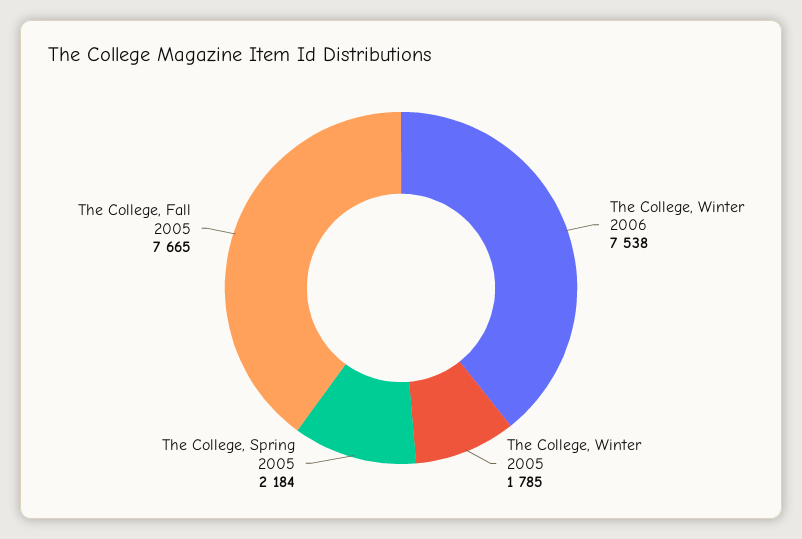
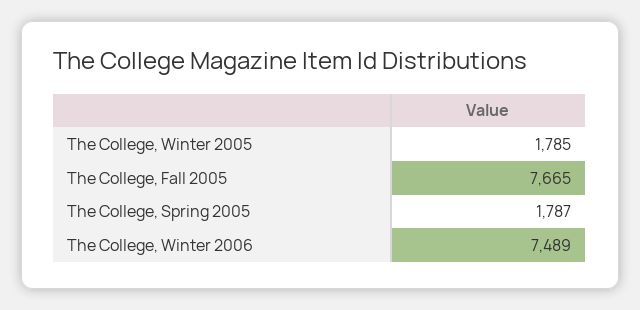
  {
-   "The College, Winter 2006": 7538,
+   "The College, Winter 2006": 7489,
    "The College, Winter 2005": 1785,
-   "The College, Spring 2005": 2184,
+   "The College, Spring 2005": 1787,
    "The College, Fall 2005": 7665
  }

